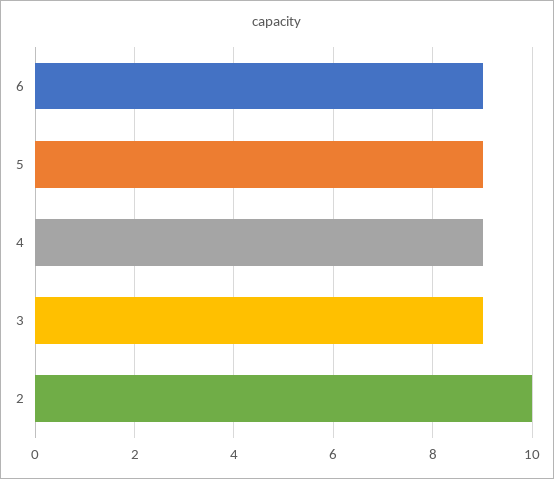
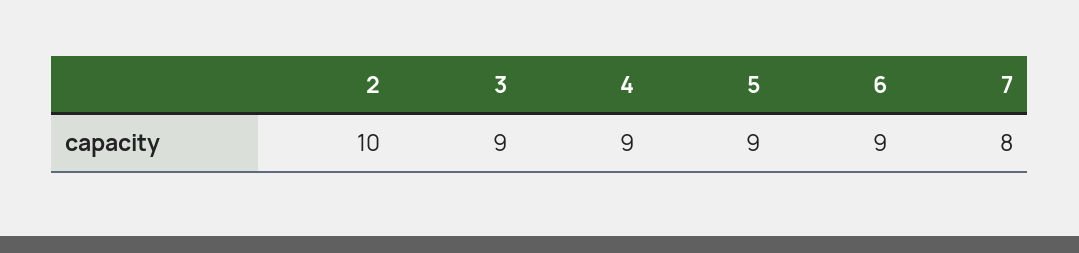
  {
    "6": 9,
    "5": 9,
    "4": 9,
    "3": 9,
-   "2": 10
+   "2": 10,
+   "7": 8
  }

